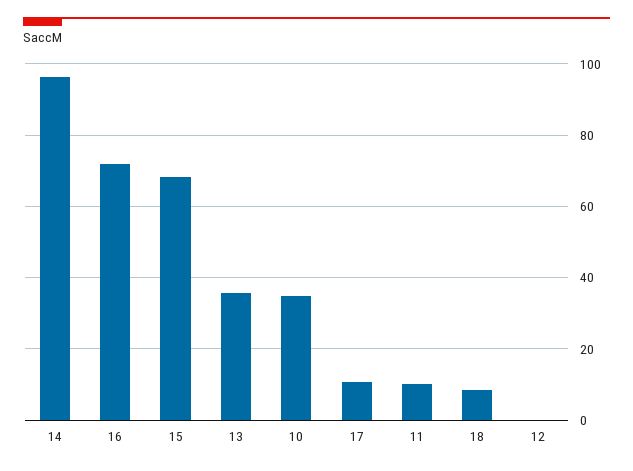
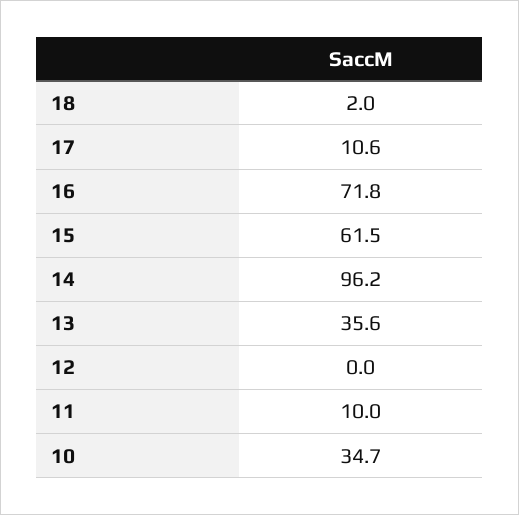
  {
    "14": 96.2,
    "16": 71.8,
-   "15": 68,
+   "15": 61.5,
    "13": 35.6,
    "10": 34.7,
    "17": 10.6,
    "11": 10,
-   "18": 8,
+   "18": 2,
    "12": 0
  }

